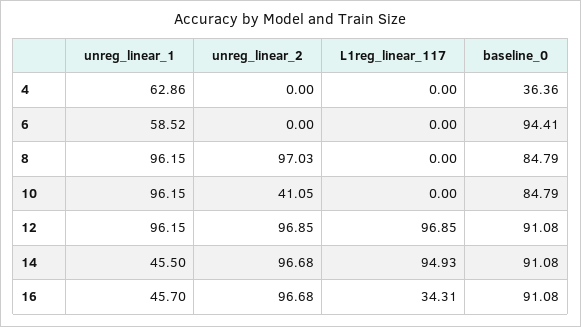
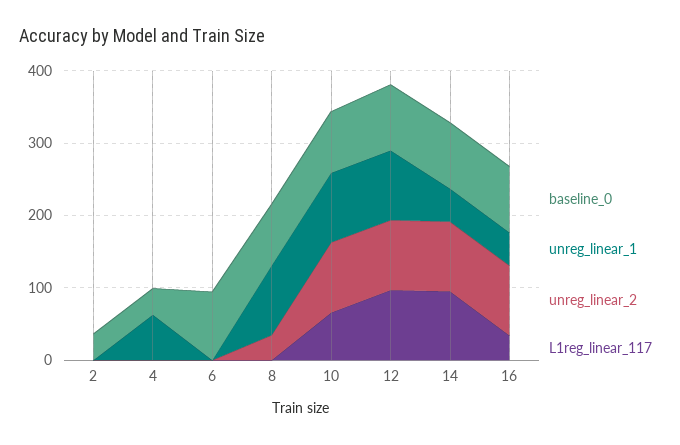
  {
    "unreg_linear_1": {
      "4": 62.86,
-     "6": 58.52,
+     "6": 0,
      "8": 96.15,
      "10": 96.15,
      "12": 96.15,
      "14": 45.5,
-     "16": 45.7
+     "16": 45.7,
+     "2": 0
    },
    "unreg_linear_2": {
      "4": 0,
      "6": 0,
-     "8": 97.03,
+     "8": 40,
-     "10": 41.05,
+     "10": 100,
      "12": 96.85,
      "14": 96.68,
-     "16": 96.68
+     "16": 96.68,
+     "2": 0
    },
    "L1reg_linear_117": {
      "4": 0,
      "6": 0,
      "8": 0,
-     "10": 0,
+     "10": 60,
      "12": 96.85,
      "14": 94.93,
-     "16": 34.31
+     "16": 34.31,
+     "2": 0
    },
    "baseline_0": {
      "4": 36.36,
      "6": 94.41,
      "8": 84.79,
      "10": 84.79,
      "12": 91.08,
      "14": 91.08,
-     "16": 91.08
+     "16": 91.08,
+     "2": 40
    }
  }

